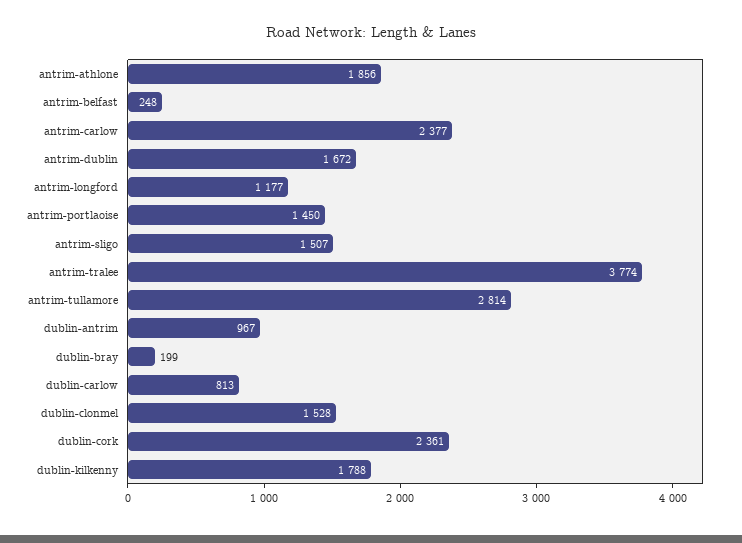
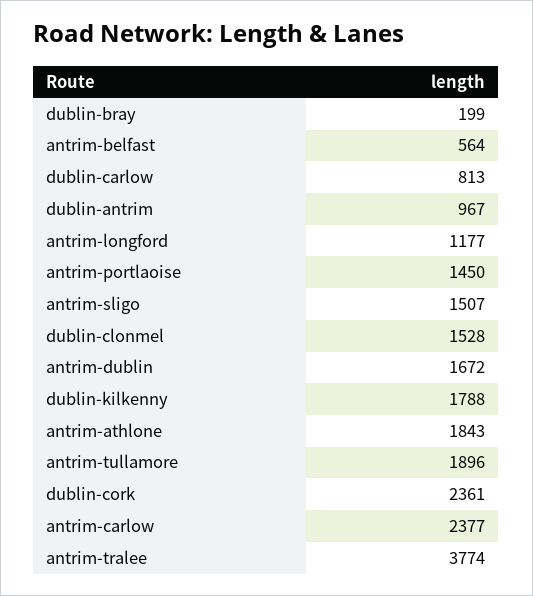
  {
-   "antrim-athlone": 1856,
+   "antrim-athlone": 1843,
-   "antrim-belfast": 248,
+   "antrim-belfast": 564,
    "antrim-carlow": 2377,
    "antrim-dublin": 1672,
    "antrim-longford": 1177,
    "antrim-portlaoise": 1450,
    "antrim-sligo": 1507,
    "antrim-tralee": 3774,
-   "antrim-tullamore": 2814,
+   "antrim-tullamore": 1896,
    "dublin-antrim": 967,
    "dublin-bray": 199,
    "dublin-carlow": 813,
    "dublin-clonmel": 1528,
    "dublin-cork": 2361,
    "dublin-kilkenny": 1788
  }

